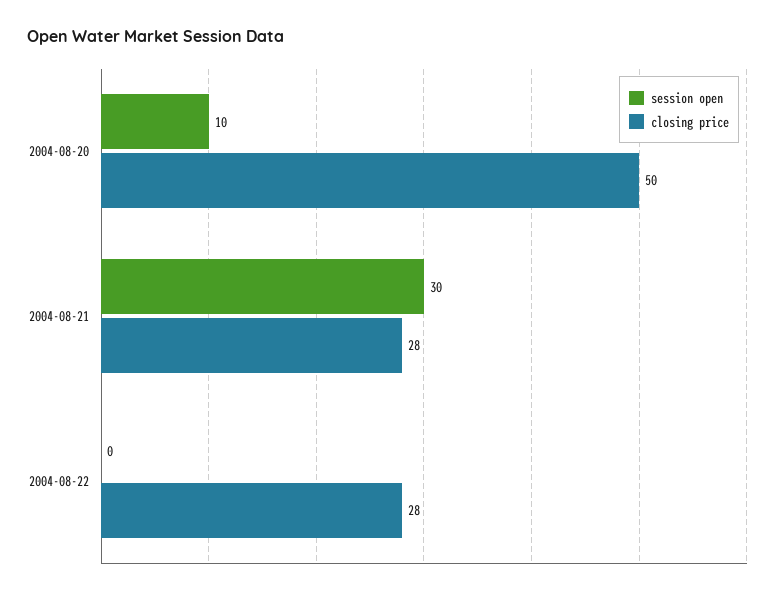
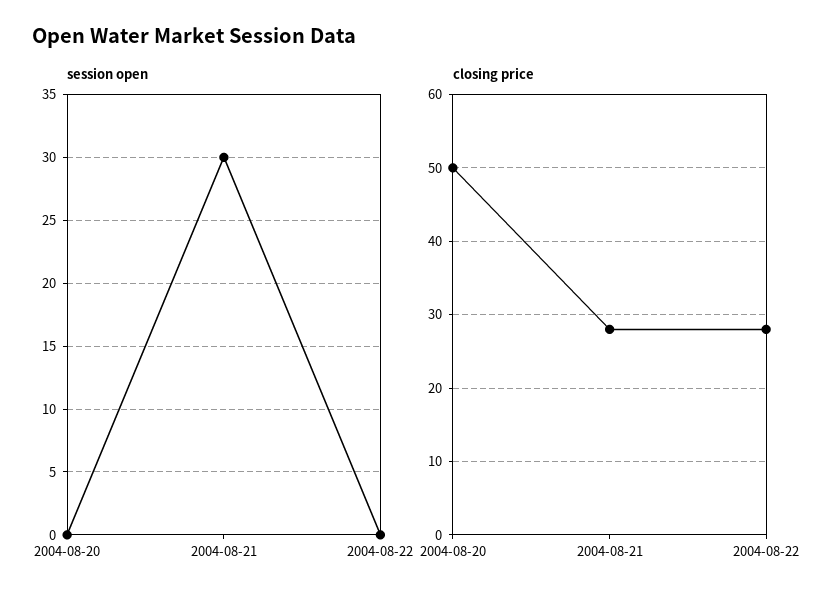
  {
    "session open": {
-     "2004-08-20": 10,
+     "2004-08-20": 0,
      "2004-08-21": 30,
      "2004-08-22": 0
    },
    "closing price": {
      "2004-08-20": 50,
      "2004-08-21": 28,
      "2004-08-22": 28
    }
  }

